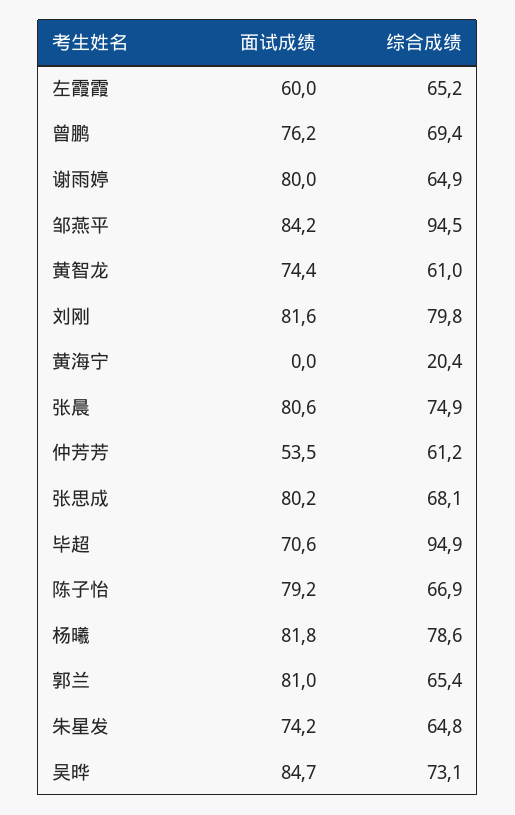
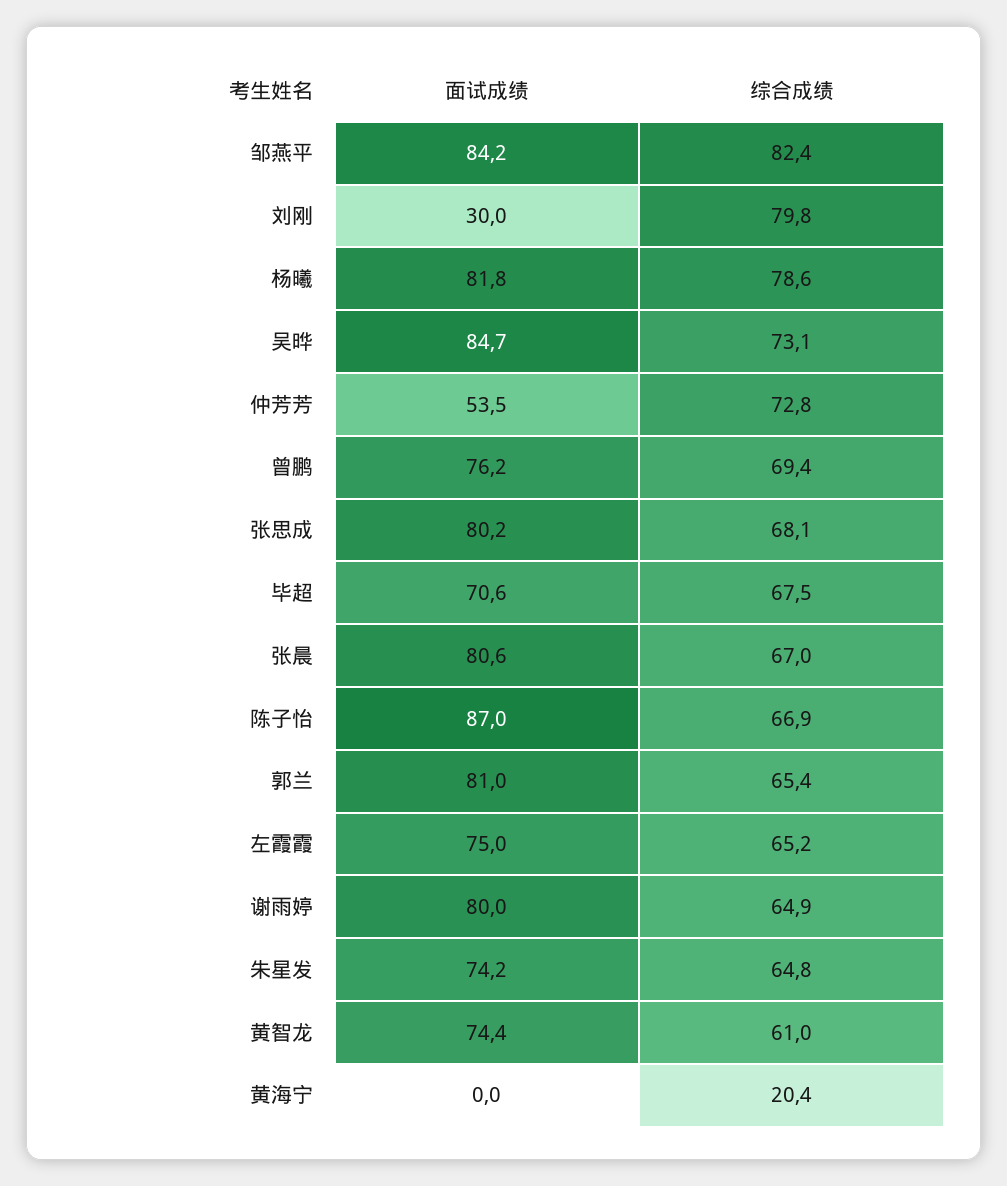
  {
    "面试成绩": {
-     "左霞霞": 60,
+     "左霞霞": 75,
      "曾鹏": 76.2,
      "谢雨婷": 80,
      "邹燕平": 84.2,
      "黄智龙": 74.4,
-     "刘刚": 81.6,
+     "刘刚": 30,
      "黄海宁": 0,
      "张晨": 80.6,
      "仲芳芳": 53.5,
      "张思成": 80.2,
      "毕超": 70.6,
-     "陈子怡": 79.2,
+     "陈子怡": 87,
      "杨曦": 81.8,
      "郭兰": 81,
      "朱星发": 74.2,
      "吴晔": 84.7
    },
    "综合成绩": {
      "左霞霞": 65.2,
      "曾鹏": 69.4,
      "谢雨婷": 64.9,
-     "邹燕平": 94.5,
+     "邹燕平": 82.4,
      "黄智龙": 61,
      "刘刚": 79.8,
      "黄海宁": 20.4,
-     "张晨": 74.9,
+     "张晨": 67,
-     "仲芳芳": 61.2,
+     "仲芳芳": 72.8,
      "张思成": 68.1,
-     "毕超": 94.9,
+     "毕超": 67.5,
      "陈子怡": 66.9,
      "杨曦": 78.6,
      "郭兰": 65.4,
      "朱星发": 64.8,
      "吴晔": 73.1
    }
  }

